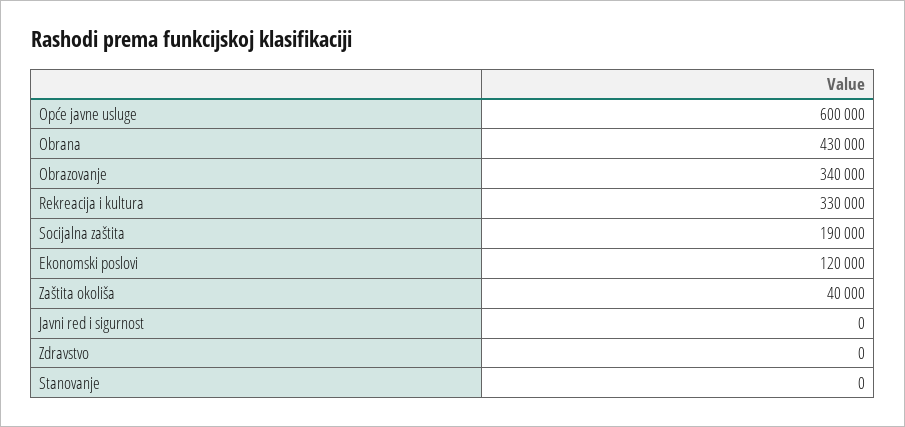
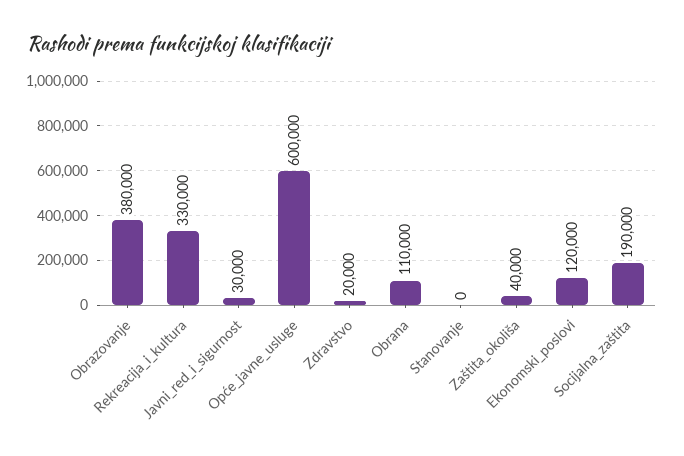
  {
    "Opće javne usluge": 600000,
-   "Obrana": 430000,
+   "Obrana": 110000,
-   "Obrazovanje": 340000,
+   "Obrazovanje": 380000,
    "Rekreacija i kultura": 330000,
    "Socijalna zaštita": 190000,
    "Ekonomski poslovi": 120000,
    "Zaštita okoliša": 40000,
-   "Javni red i sigurnost": 0,
+   "Javni red i sigurnost": 30000,
-   "Zdravstvo": 0,
+   "Zdravstvo": 20000,
    "Stanovanje": 0
  }

